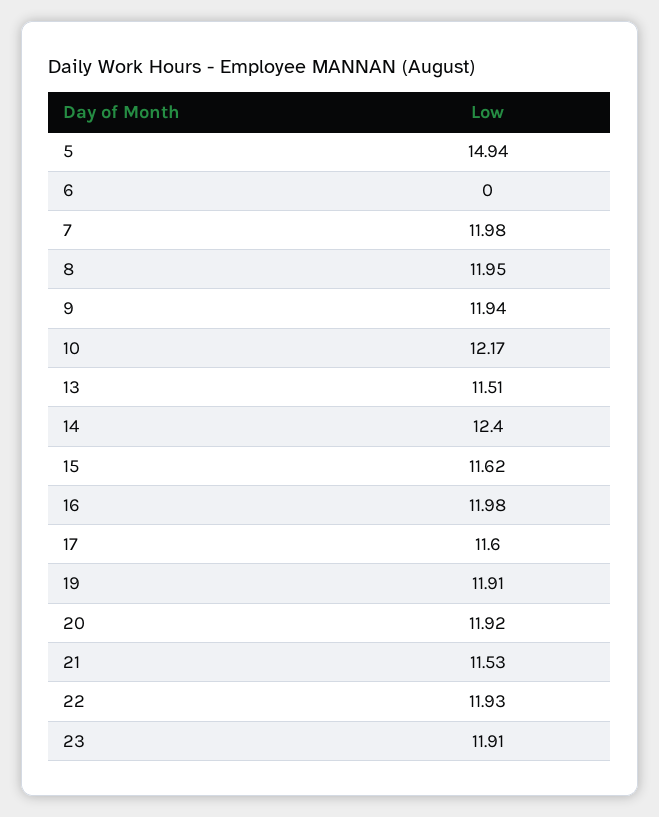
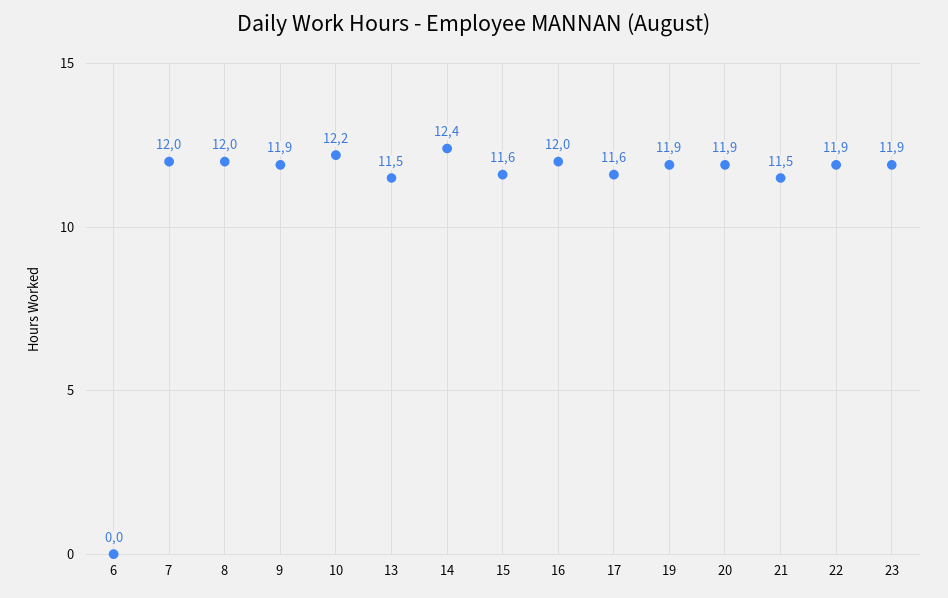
  {
-   "5": 14.94,
    "6": 0,
    "7": 11.98,
    "8": 11.95,
    "9": 11.94,
    "10": 12.17,
    "13": 11.51,
    "14": 12.4,
    "15": 11.62,
    "16": 11.98,
    "17": 11.6,
    "19": 11.91,
    "20": 11.92,
    "21": 11.53,
    "22": 11.93,
    "23": 11.91
  }

